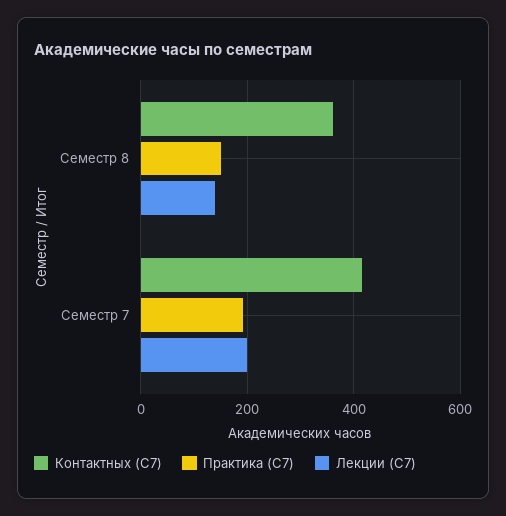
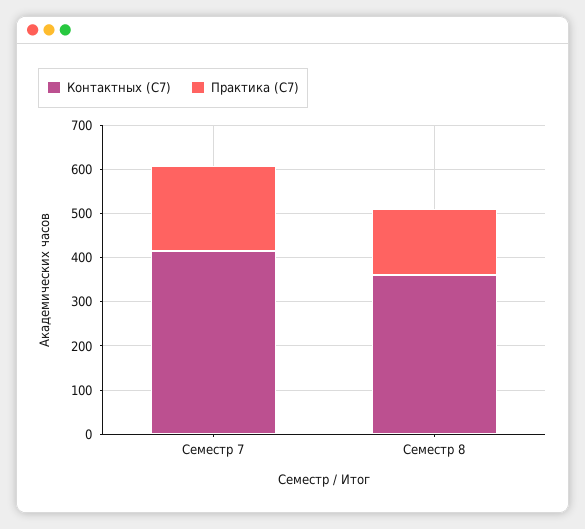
  {
    "Контактных (С7)": {
      "Семестр 8": 360,
      "Семестр 7": 420
    },
    "Практика (С7)": {
      "Семестр 8": 160,
      "Семестр 7": 200
-   },
+   }
-   "Лекции (С7)": {
-     "Семестр 8": 140,
-     "Семестр 7": 200
-   }
  }

